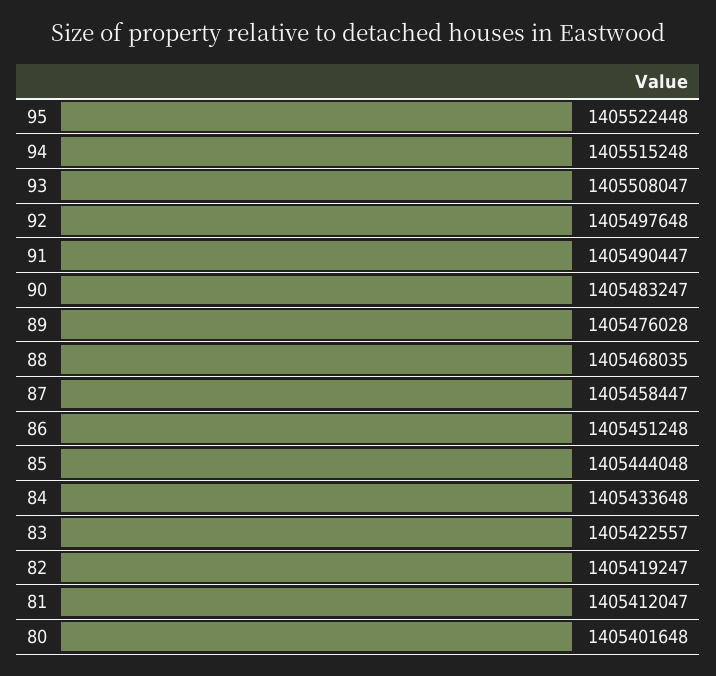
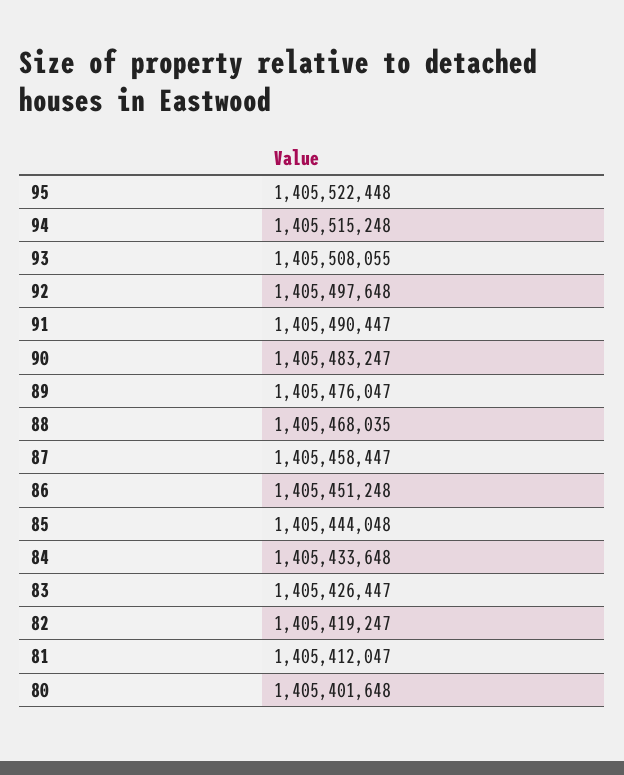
  {
    "95": 1405522448,
    "94": 1405515248,
-   "93": 1405508047,
+   "93": 1405508055,
    "92": 1405497648,
    "91": 1405490447,
    "90": 1405483247,
-   "89": 1405476028,
+   "89": 1405476047,
    "88": 1405468035,
    "87": 1405458447,
    "86": 1405451248,
    "85": 1405444048,
    "84": 1405433648,
-   "83": 1405422557,
+   "83": 1405426447,
    "82": 1405419247,
    "81": 1405412047,
    "80": 1405401648
  }

